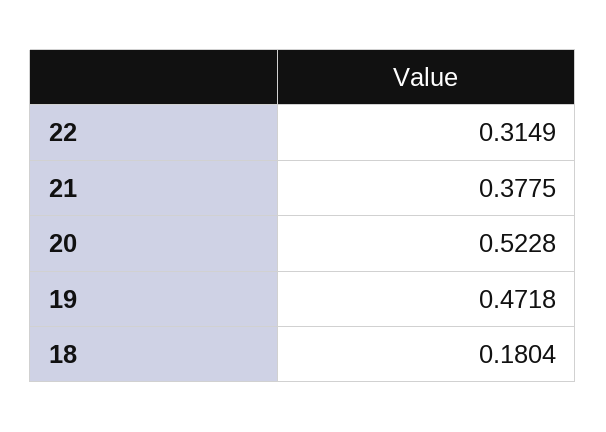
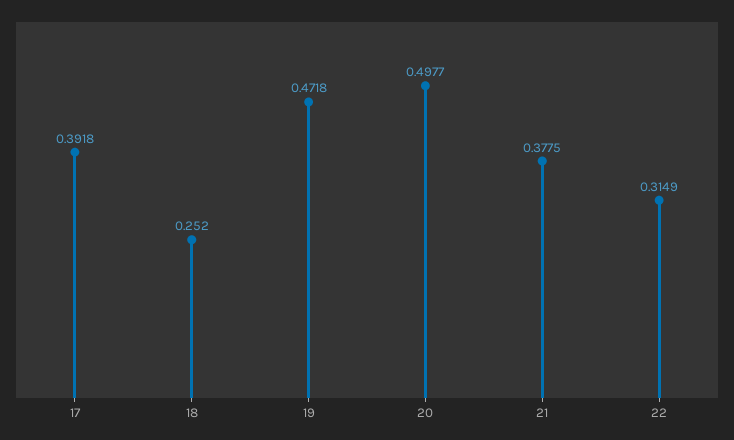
  {
    "22": 0.3149,
    "21": 0.3775,
-   "20": 0.5228,
+   "20": 0.4977,
    "19": 0.4718,
-   "18": 0.1804
+   "18": 0.252,
+   "17": 0.3918
  }

